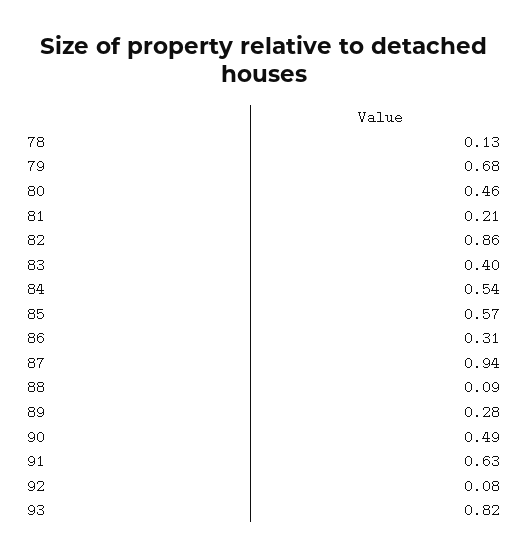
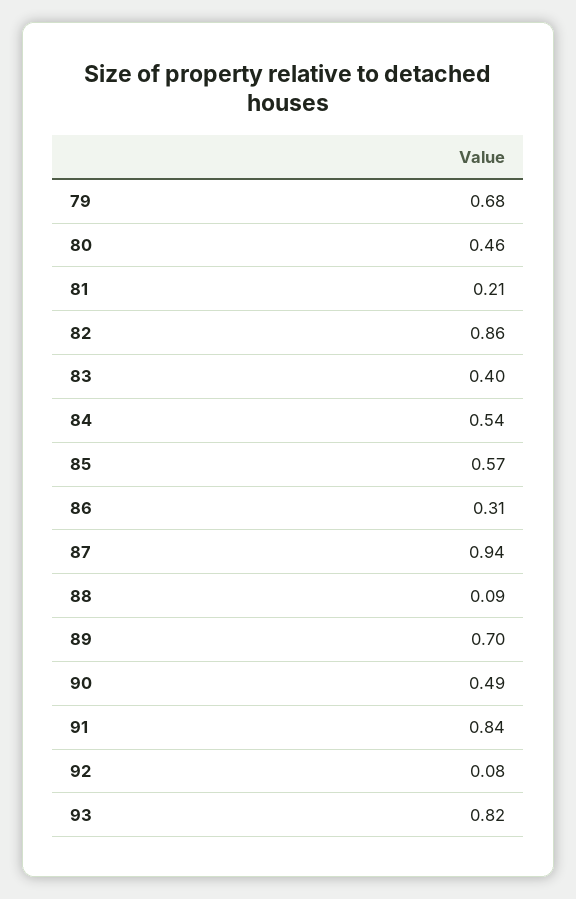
  {
-   "78": 0.13,
    "79": 0.68,
    "80": 0.46,
    "81": 0.21,
    "82": 0.86,
    "83": 0.4,
    "84": 0.54,
    "85": 0.57,
    "86": 0.31,
    "87": 0.94,
    "88": 0.09,
-   "89": 0.28,
+   "89": 0.7,
    "90": 0.49,
-   "91": 0.63,
+   "91": 0.84,
    "92": 0.08,
    "93": 0.82
  }

